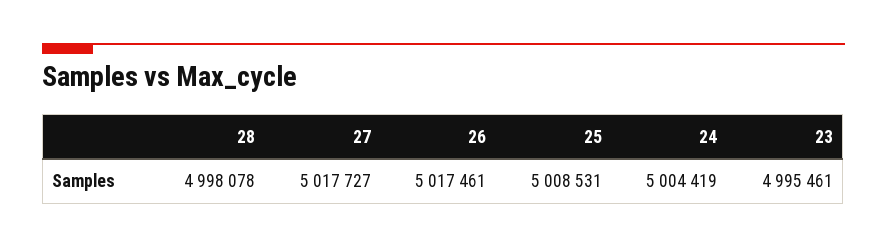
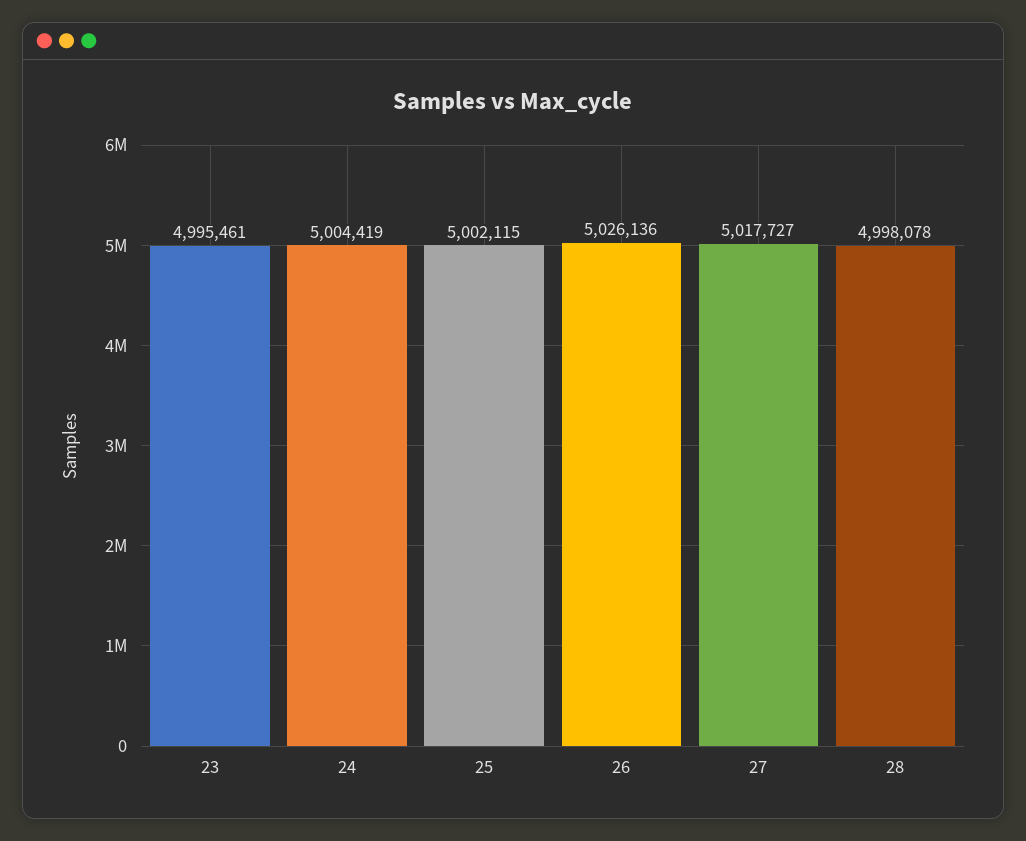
  {
    "28": 4998078,
    "27": 5017727,
-   "26": 5017461,
+   "26": 5026136,
-   "25": 5008531,
+   "25": 5002115,
    "24": 5004419,
    "23": 4995461
  }

